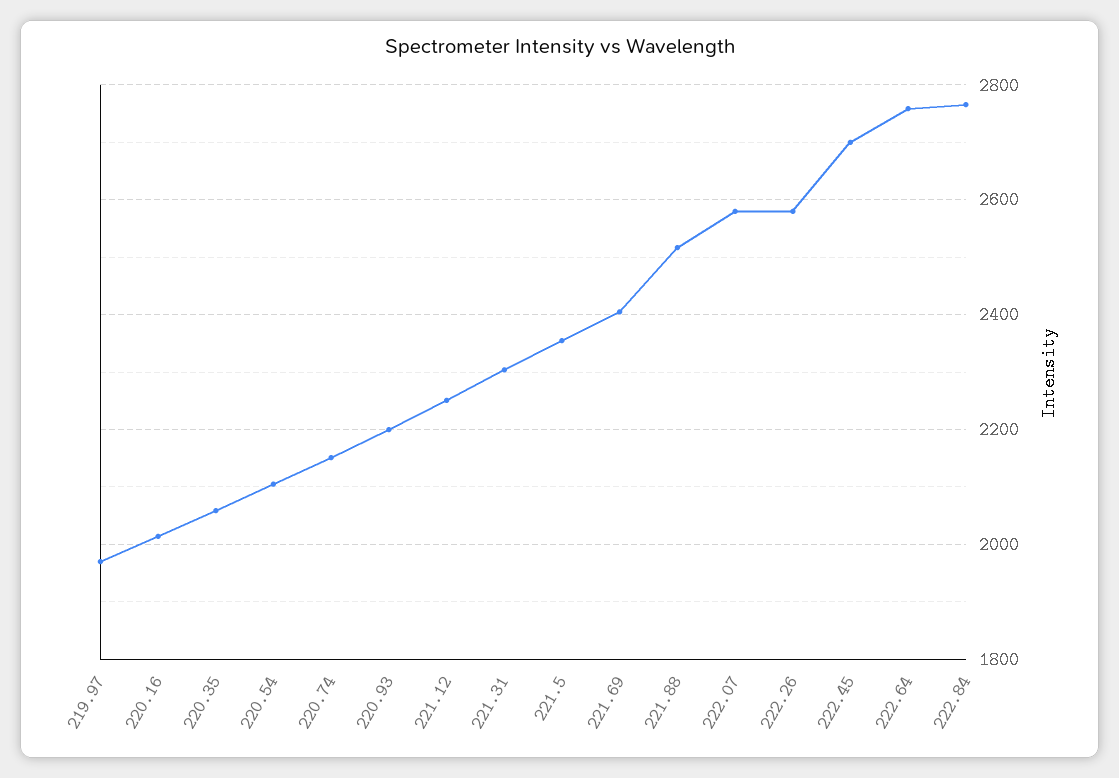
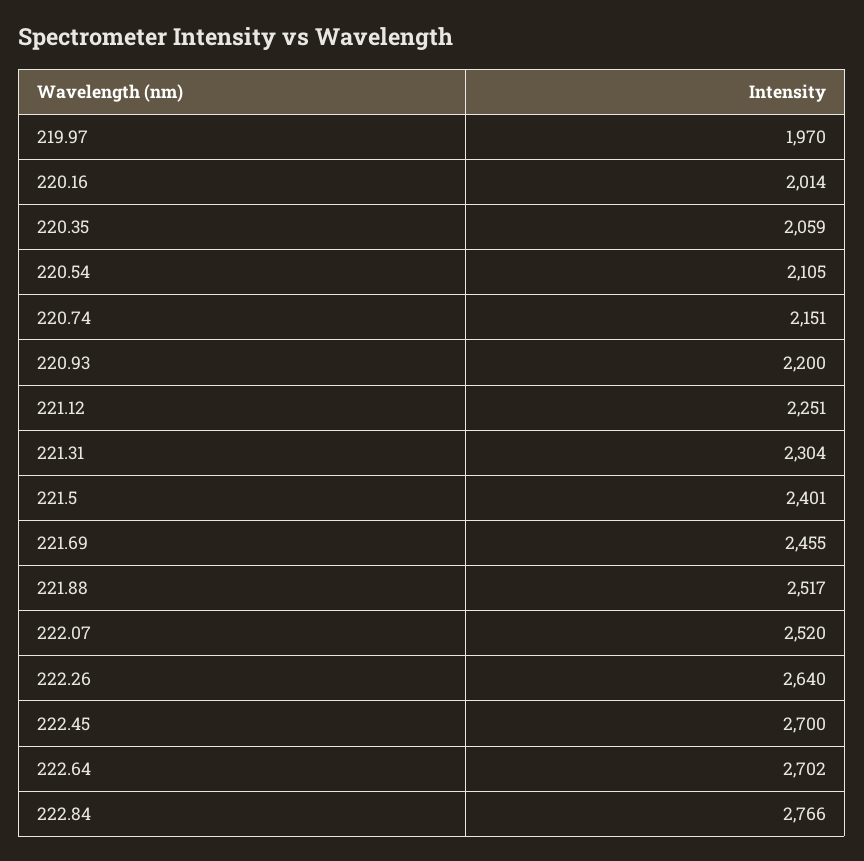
  {
    "219.97": 1970,
    "220.16": 2014,
    "220.35": 2059,
    "220.54": 2105,
    "220.74": 2151,
    "220.93": 2200,
    "221.12": 2251,
    "221.31": 2304,
-   "221.5": 2360,
+   "221.5": 2401,
-   "221.69": 2400,
+   "221.69": 2455,
    "221.88": 2517,
-   "222.07": 2580,
+   "222.07": 2520,
-   "222.26": 2580,
+   "222.26": 2640,
    "222.45": 2700,
-   "222.64": 2760,
+   "222.64": 2702,
    "222.84": 2766
  }

